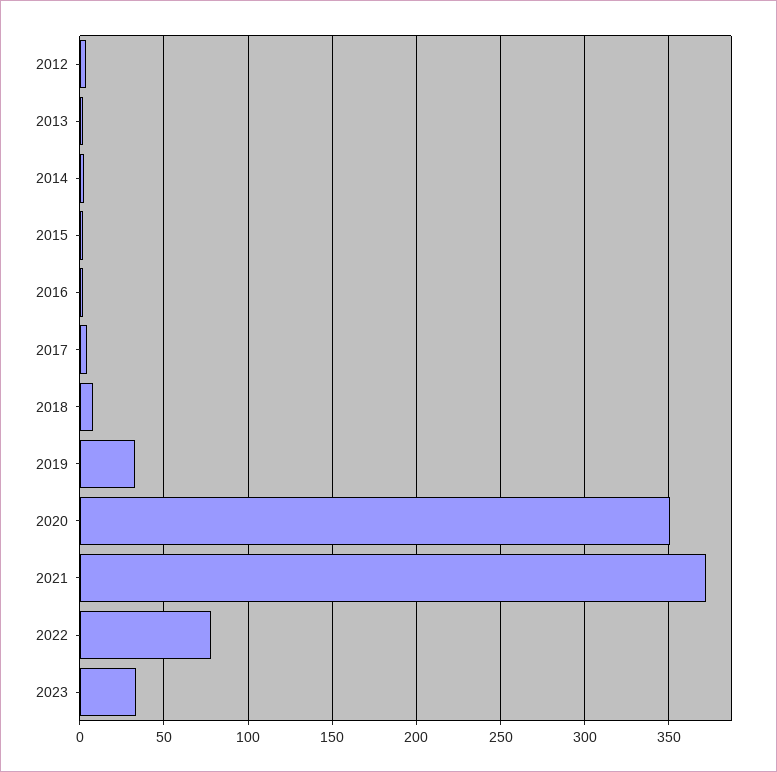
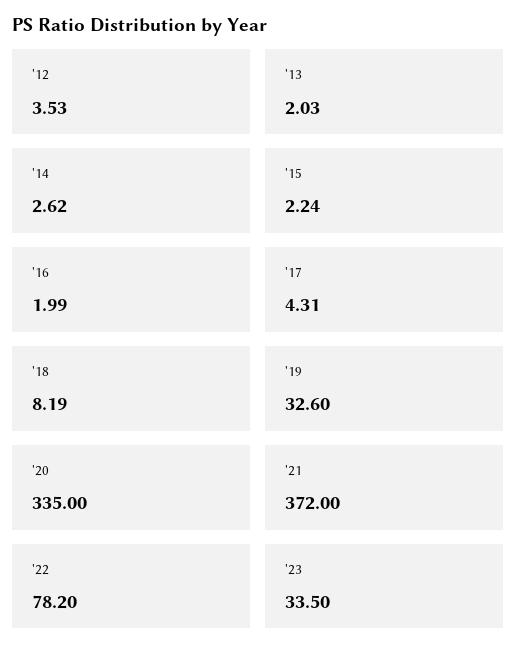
  {
    "2012": 3.53,
    "2013": 2.03,
    "2014": 2.62,
    "2015": 2.24,
    "2016": 1.99,
    "2017": 4.31,
    "2018": 8.19,
    "2019": 32.6,
-   "2020": 350,
+   "2020": 335,
    "2021": 372,
    "2022": 78.2,
    "2023": 33.5
  }

